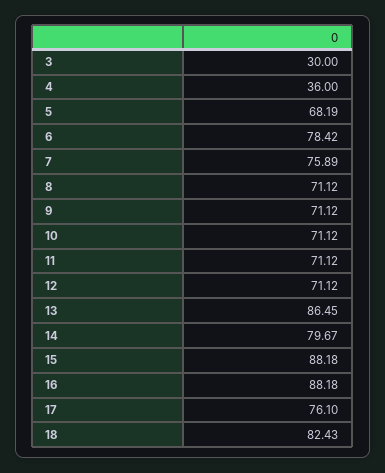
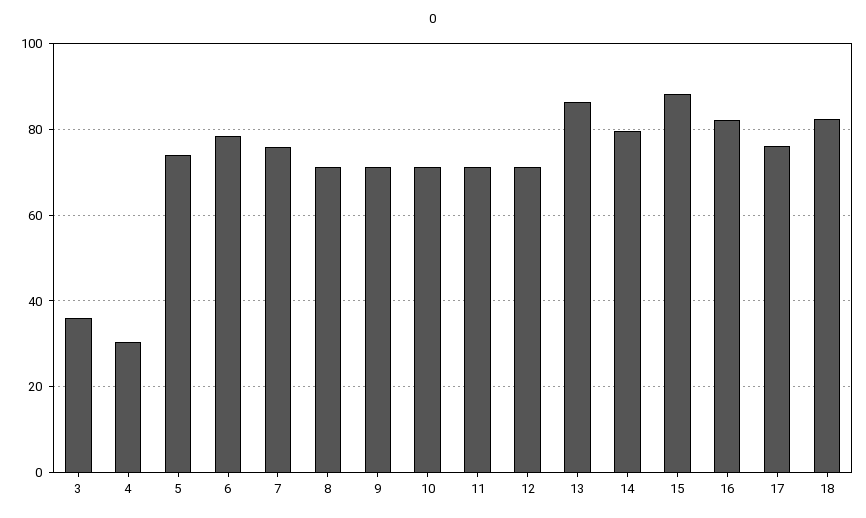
  {
-   "3": 30,
+   "3": 36,
-   "4": 36,
+   "4": 30,
-   "5": 68.19,
+   "5": 74,
    "6": 78.42,
    "7": 75.89,
    "8": 71.12,
    "9": 71.12,
    "10": 71.12,
    "11": 71.12,
    "12": 71.12,
    "13": 86.45,
    "14": 79.67,
    "15": 88.18,
-   "16": 88.18,
+   "16": 82,
    "17": 76.1,
    "18": 82.43
  }

